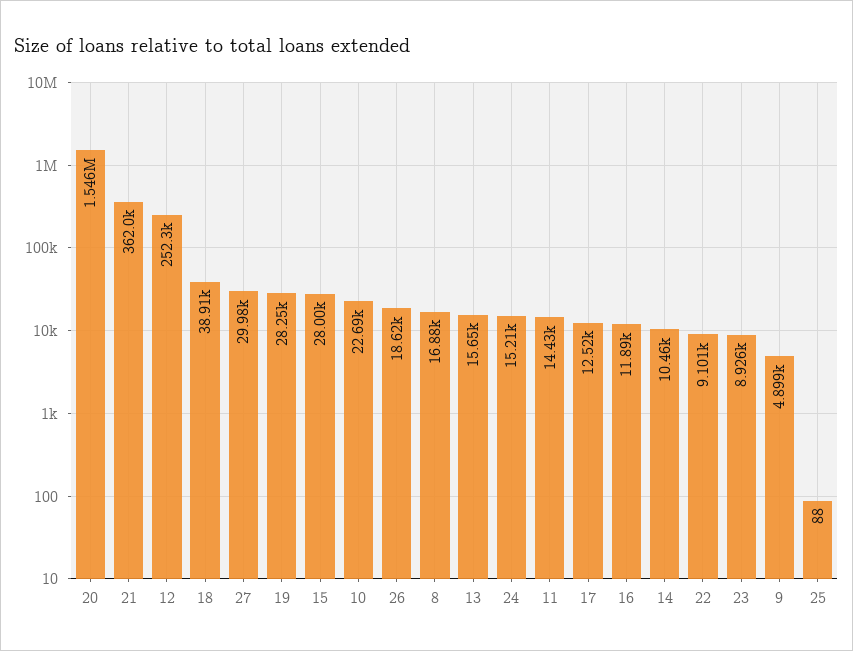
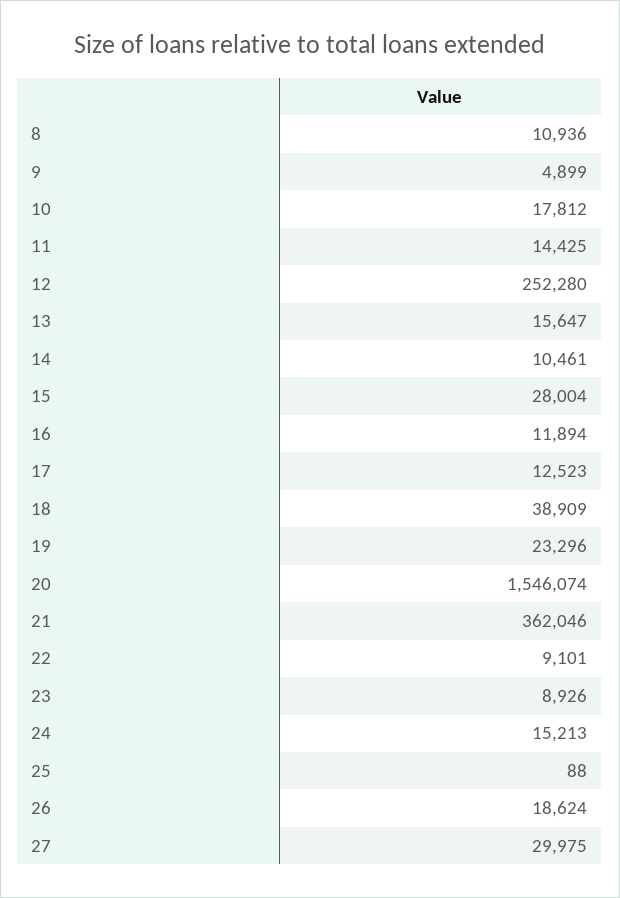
  {
    "20": 1546074,
    "21": 362046,
    "12": 252280,
    "18": 38909,
    "27": 29975,
-   "19": 28250,
+   "19": 23296,
    "15": 28004,
-   "10": 22690,
+   "10": 17812,
    "26": 18624,
-   "8": 16880,
+   "8": 10936,
    "13": 15647,
    "24": 15213,
    "11": 14425,
    "17": 12523,
    "16": 11894,
    "14": 10461,
    "22": 9101,
    "23": 8926,
    "9": 4899,
    "25": 88
  }

